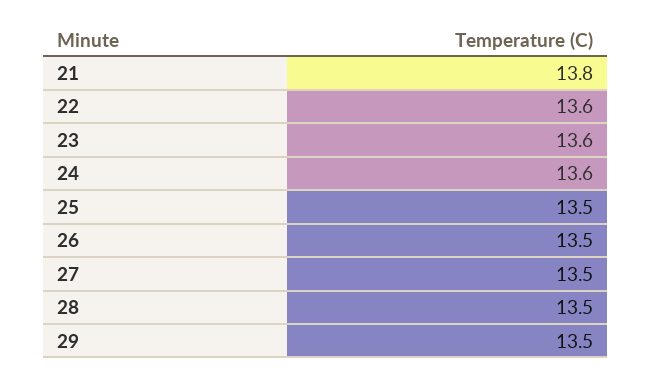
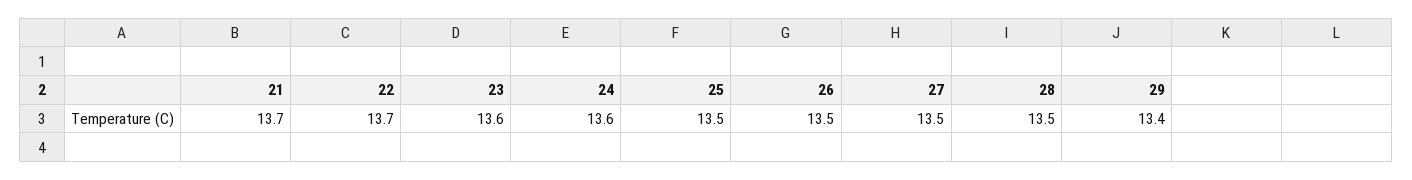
  {
-   "21": 13.8,
+   "21": 13.7,
-   "22": 13.6,
+   "22": 13.7,
    "23": 13.6,
    "24": 13.6,
    "25": 13.5,
    "26": 13.5,
    "27": 13.5,
    "28": 13.5,
-   "29": 13.5
+   "29": 13.4
  }

